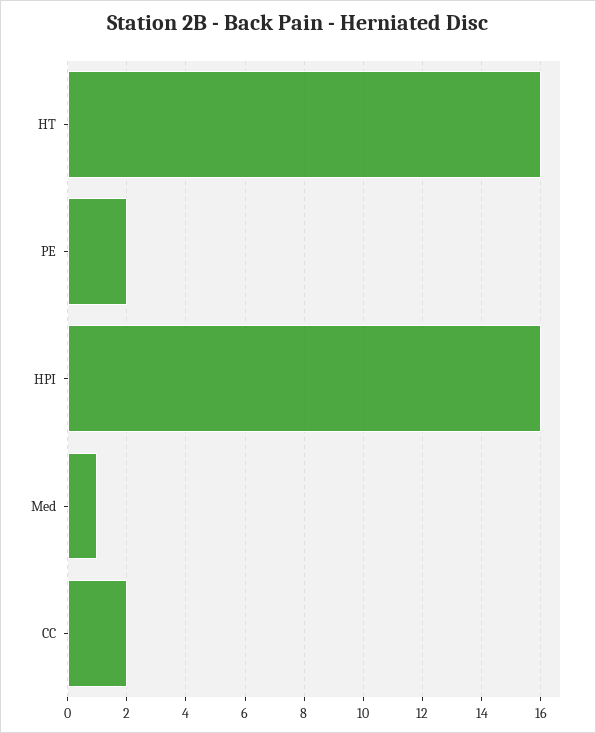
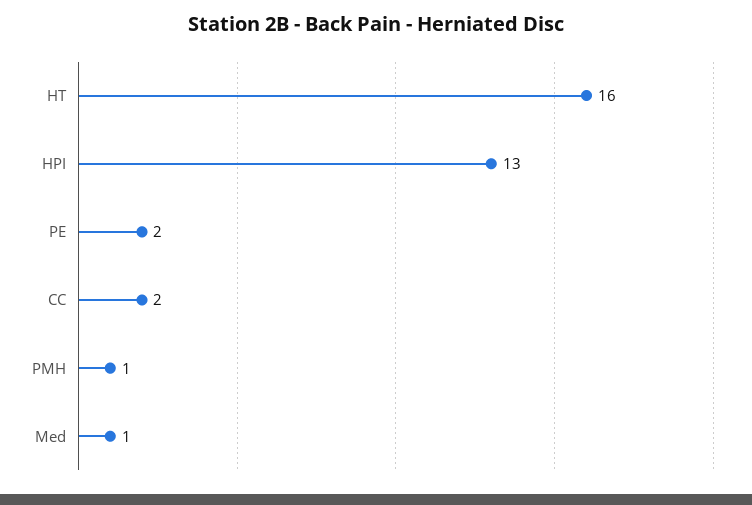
  {
    "HT": 16,
    "PE": 2,
-   "HPI": 16,
+   "HPI": 13,
    "Med": 1,
-   "CC": 2
+   "CC": 2,
+   "PMH": 1
  }

